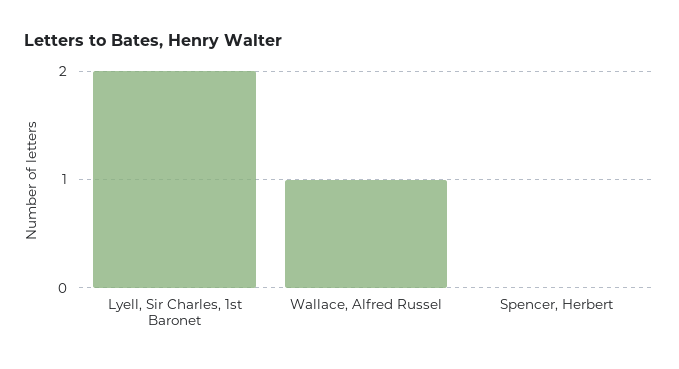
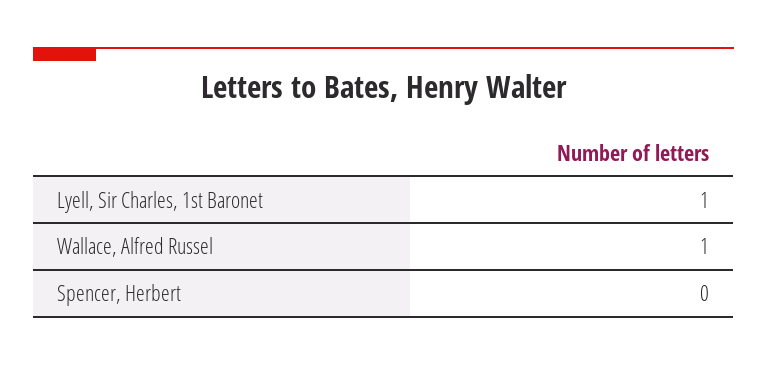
  {
-   "Lyell, Sir Charles, 1st Baronet": 2,
+   "Lyell, Sir Charles, 1st Baronet": 1,
    "Wallace, Alfred Russel": 1,
    "Spencer, Herbert": 0
  }

